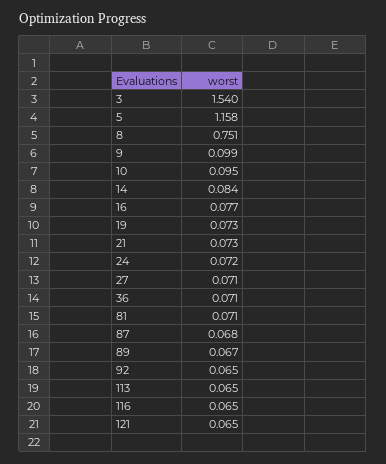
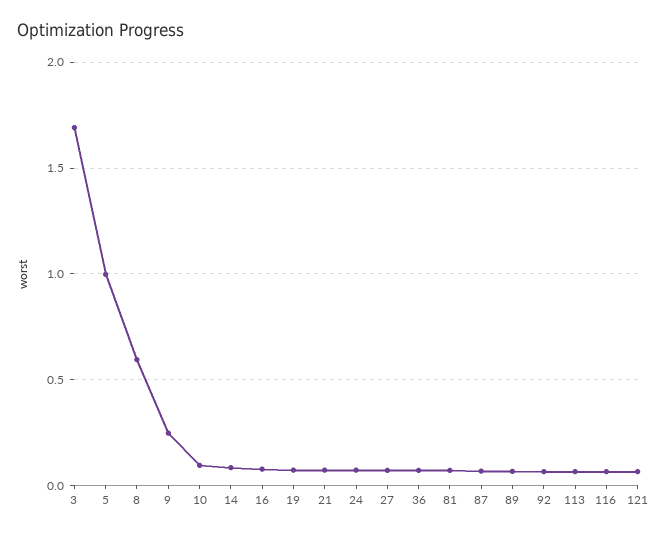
  {
-   "3": 1.54,
+   "3": 1.7,
-   "5": 1.158,
+   "5": 1,
-   "8": 0.751,
+   "8": 0.6,
-   "9": 0.099,
+   "9": 0.25,
    "10": 0.095,
    "14": 0.084,
    "16": 0.077,
    "19": 0.073,
    "21": 0.073,
    "24": 0.072,
    "27": 0.071,
    "36": 0.071,
    "81": 0.071,
    "87": 0.068,
    "89": 0.067,
    "92": 0.065,
    "113": 0.065,
    "116": 0.065,
    "121": 0.065
  }

